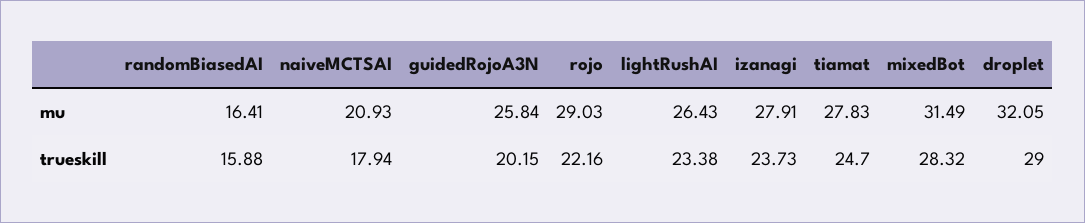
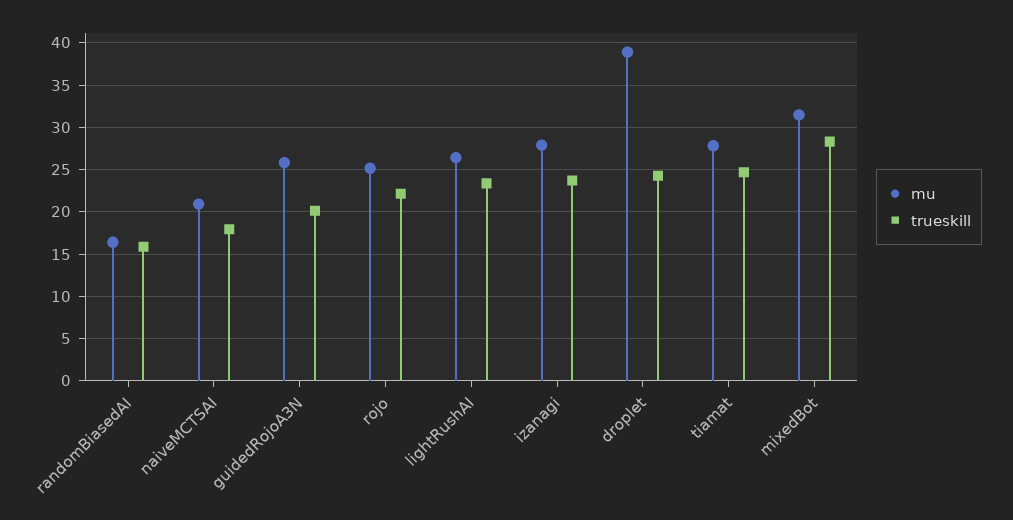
  {
    "mu": {
      "randomBiasedAI": 16.41,
      "naiveMCTSAI": 20.93,
      "guidedRojoA3N": 25.84,
-     "rojo": 29.03,
+     "rojo": 25,
      "lightRushAI": 26.43,
      "izanagi": 27.91,
      "tiamat": 27.83,
      "mixedBot": 31.49,
-     "droplet": 32.05
+     "droplet": 39
    },
    "trueskill": {
      "randomBiasedAI": 15.88,
      "naiveMCTSAI": 17.94,
      "guidedRojoA3N": 20.15,
      "rojo": 22.16,
      "lightRushAI": 23.38,
      "izanagi": 23.73,
      "tiamat": 24.7,
      "mixedBot": 28.32,
-     "droplet": 29
+     "droplet": 24
    }
  }

